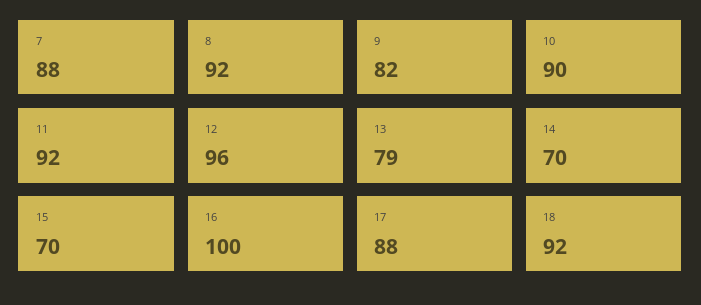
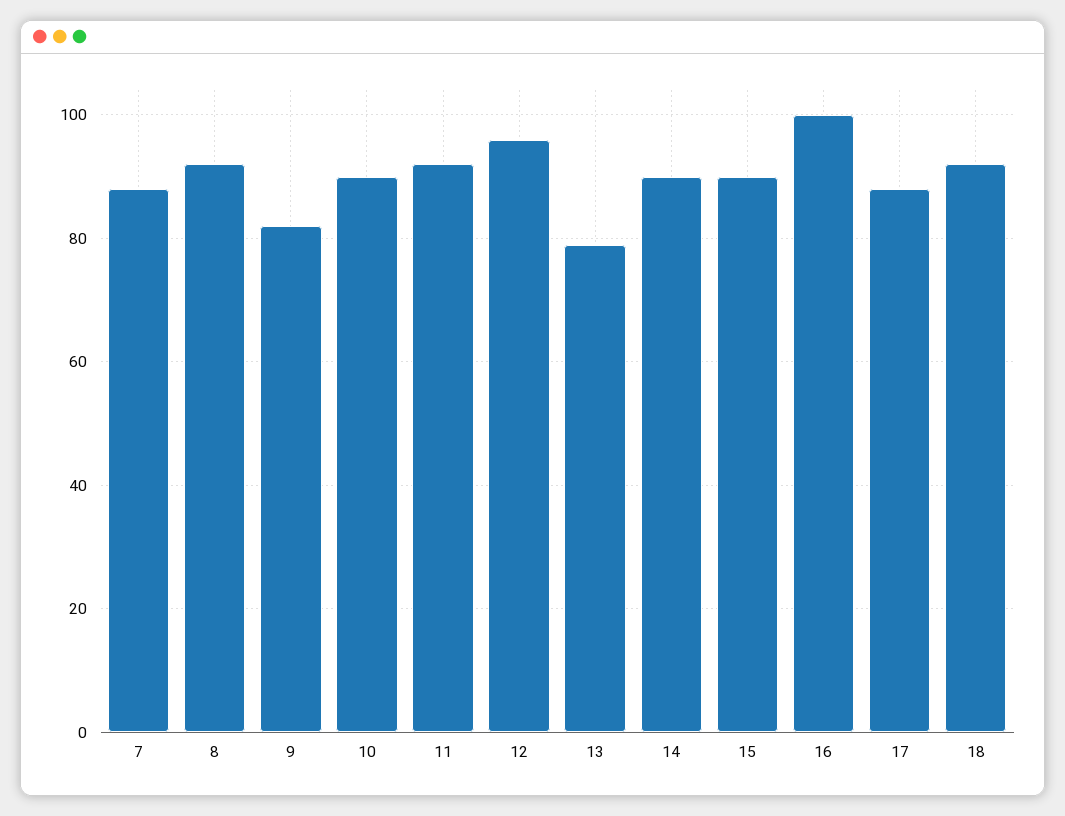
  {
    "7": 88,
    "8": 92,
    "9": 82,
    "10": 90,
    "11": 92,
    "12": 96,
    "13": 79,
-   "14": 70,
+   "14": 90,
-   "15": 70,
+   "15": 90,
    "16": 100,
    "17": 88,
    "18": 92
  }

